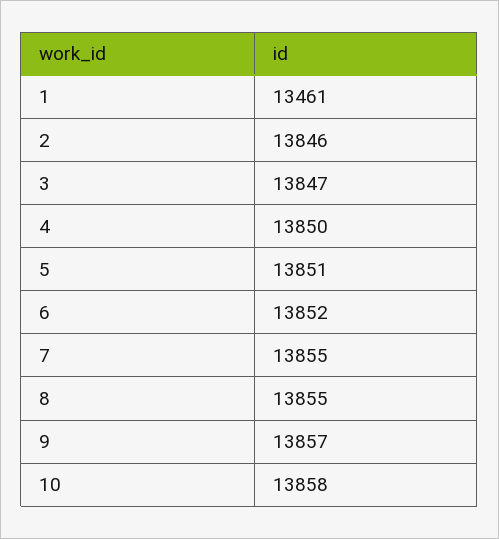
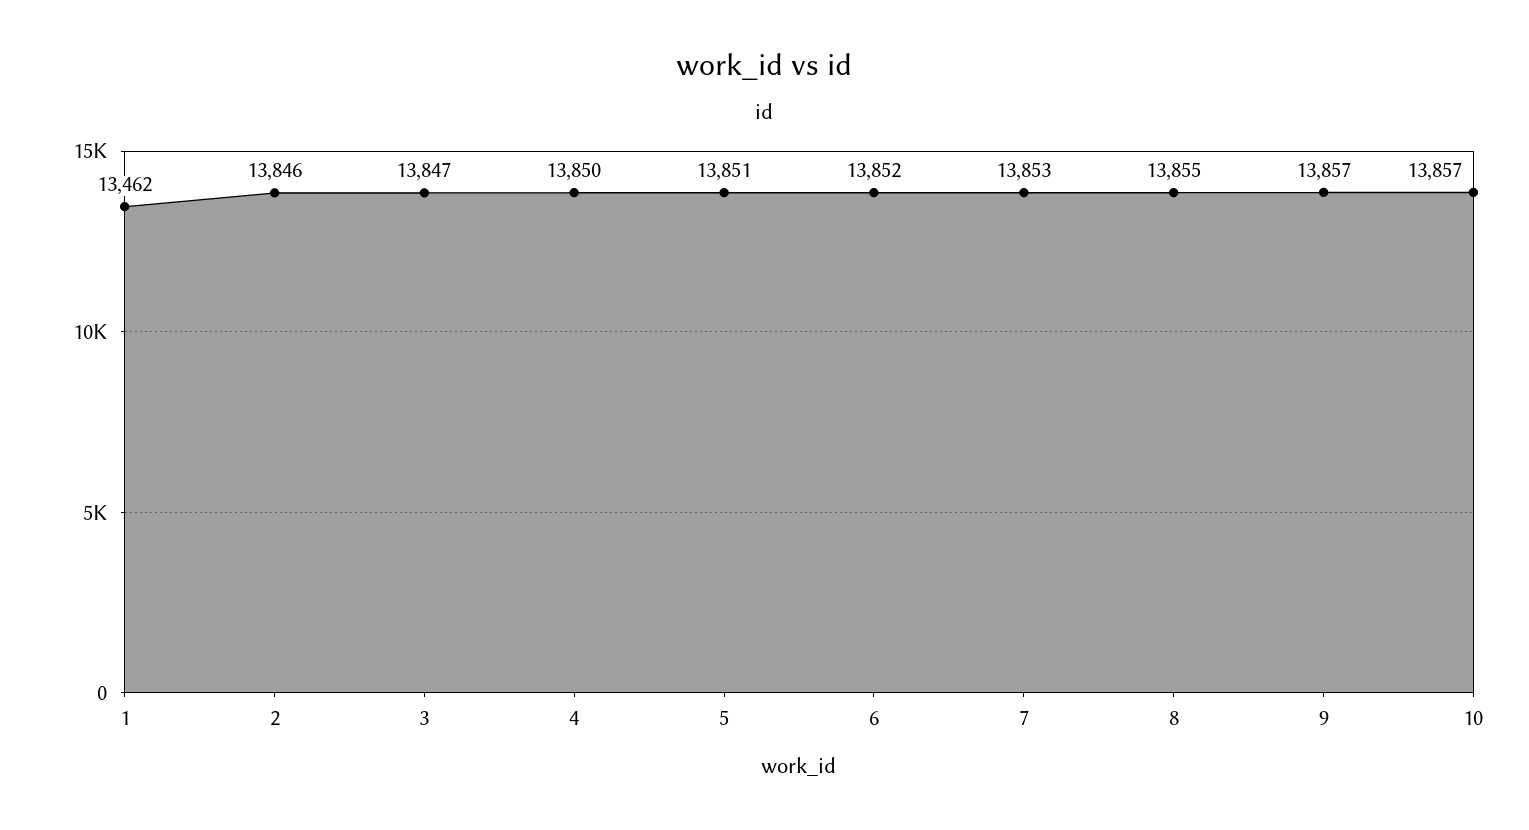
  {
-   "1": 13461,
+   "1": 13462,
    "2": 13846,
    "3": 13847,
    "4": 13850,
    "5": 13851,
    "6": 13852,
-   "7": 13855,
+   "7": 13853,
    "8": 13855,
    "9": 13857,
-   "10": 13858
+   "10": 13857
  }

